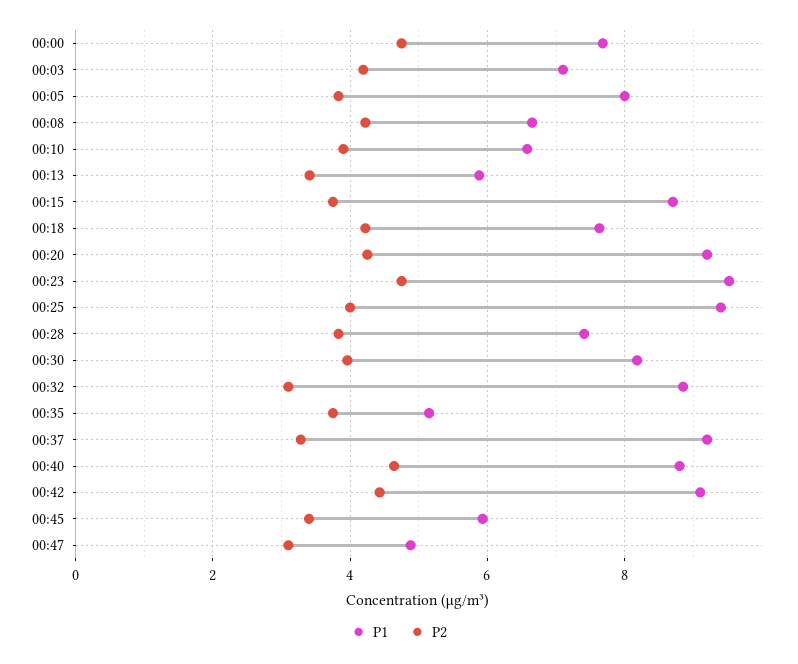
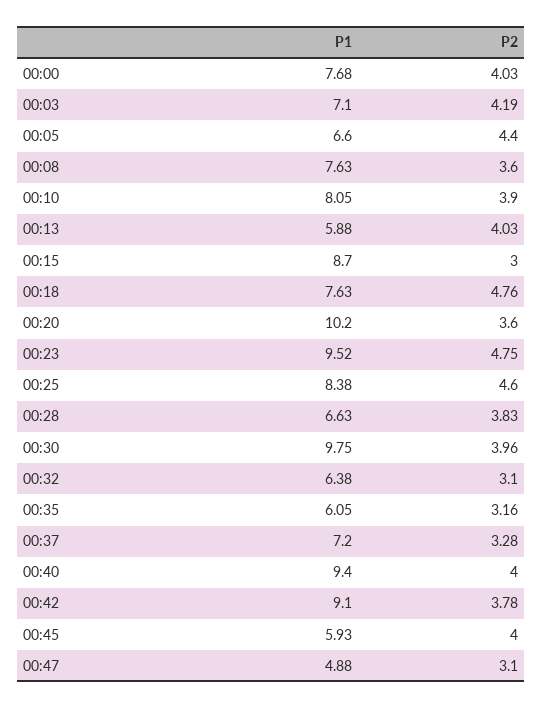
  {
    "P1": {
      "00:00": 7.68,
      "00:03": 7.1,
-     "00:05": 8,
+     "00:05": 6.6,
-     "00:08": 6.6,
+     "00:08": 7.63,
-     "00:10": 6.6,
+     "00:10": 8.05,
      "00:13": 5.88,
      "00:15": 8.7,
      "00:18": 7.63,
-     "00:20": 9.2,
+     "00:20": 10.2,
      "00:23": 9.52,
-     "00:25": 9.4,
+     "00:25": 8.38,
-     "00:28": 7.4,
+     "00:28": 6.63,
-     "00:30": 8.2,
+     "00:30": 9.75,
-     "00:32": 8.8,
+     "00:32": 6.38,
-     "00:35": 5.2,
+     "00:35": 6.05,
-     "00:37": 9.2,
+     "00:37": 7.2,
-     "00:40": 8.8,
+     "00:40": 9.4,
      "00:42": 9.1,
      "00:45": 5.93,
      "00:47": 4.88
    },
    "P2": {
-     "00:00": 4.8,
+     "00:00": 4.03,
      "00:03": 4.19,
-     "00:05": 3.8,
+     "00:05": 4.4,
-     "00:08": 4.2,
+     "00:08": 3.6,
      "00:10": 3.9,
-     "00:13": 3.4,
+     "00:13": 4.03,
-     "00:15": 3.8,
+     "00:15": 3,
-     "00:18": 4.2,
+     "00:18": 4.76,
-     "00:20": 4.2,
+     "00:20": 3.6,
      "00:23": 4.75,
-     "00:25": 4,
+     "00:25": 4.6,
      "00:28": 3.83,
      "00:30": 3.96,
      "00:32": 3.1,
-     "00:35": 3.8,
+     "00:35": 3.16,
      "00:37": 3.28,
-     "00:40": 4.6,
+     "00:40": 4,
-     "00:42": 4.4,
+     "00:42": 3.78,
-     "00:45": 3.4,
+     "00:45": 4,
      "00:47": 3.1
    }
  }

